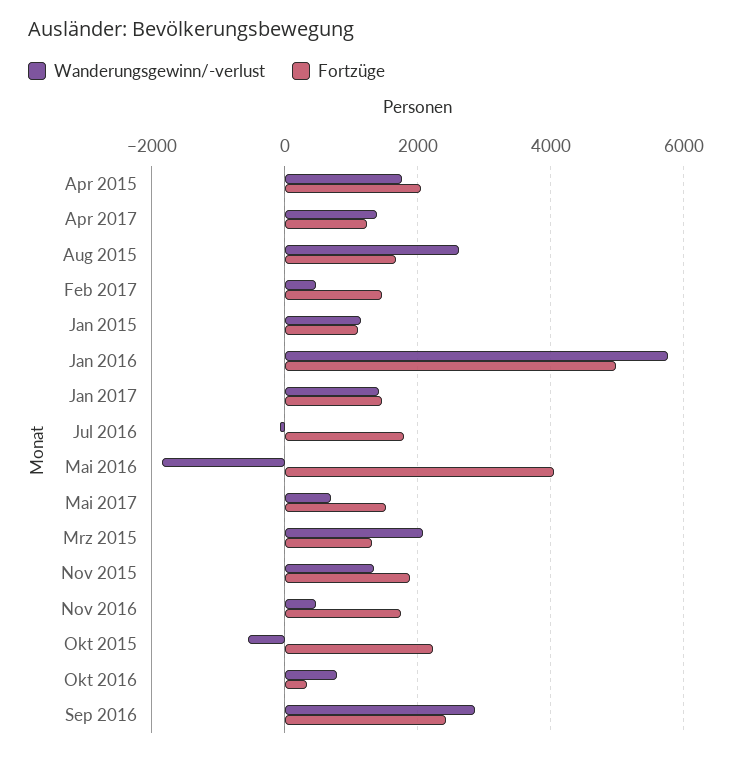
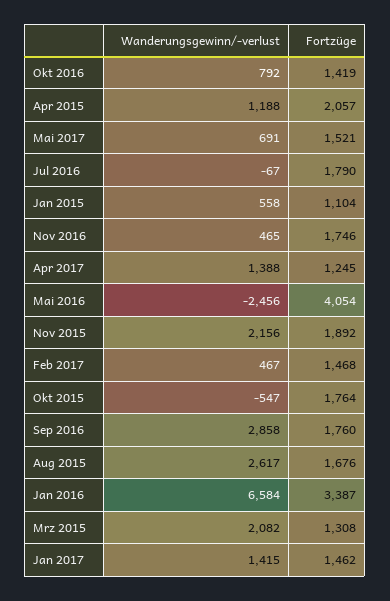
  {
    "Wanderungsgewinn/-verlust": {
-     "Apr 2015": 1800,
+     "Apr 2015": 1188,
      "Apr 2017": 1388,
      "Aug 2015": 2617,
      "Feb 2017": 467,
-     "Jan 2015": 1200,
+     "Jan 2015": 558,
-     "Jan 2016": 5800,
+     "Jan 2016": 6584,
      "Jan 2017": 1415,
      "Jul 2016": -67,
-     "Mai 2016": -1800,
+     "Mai 2016": -2456,
      "Mai 2017": 691,
      "Mrz 2015": 2082,
-     "Nov 2015": 1400,
+     "Nov 2015": 2156,
      "Nov 2016": 465,
      "Okt 2015": -547,
      "Okt 2016": 792,
      "Sep 2016": 2858
    },
    "Fortzüge": {
      "Apr 2015": 2057,
      "Apr 2017": 1245,
      "Aug 2015": 1676,
      "Feb 2017": 1468,
      "Jan 2015": 1104,
-     "Jan 2016": 5000,
+     "Jan 2016": 3387,
      "Jan 2017": 1462,
      "Jul 2016": 1790,
      "Mai 2016": 4054,
      "Mai 2017": 1521,
      "Mrz 2015": 1308,
      "Nov 2015": 1892,
      "Nov 2016": 1746,
-     "Okt 2015": 2200,
+     "Okt 2015": 1764,
-     "Okt 2016": 400,
+     "Okt 2016": 1419,
-     "Sep 2016": 2400
+     "Sep 2016": 1760
    }
  }

